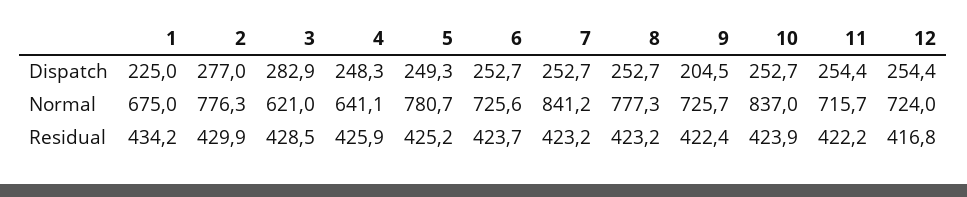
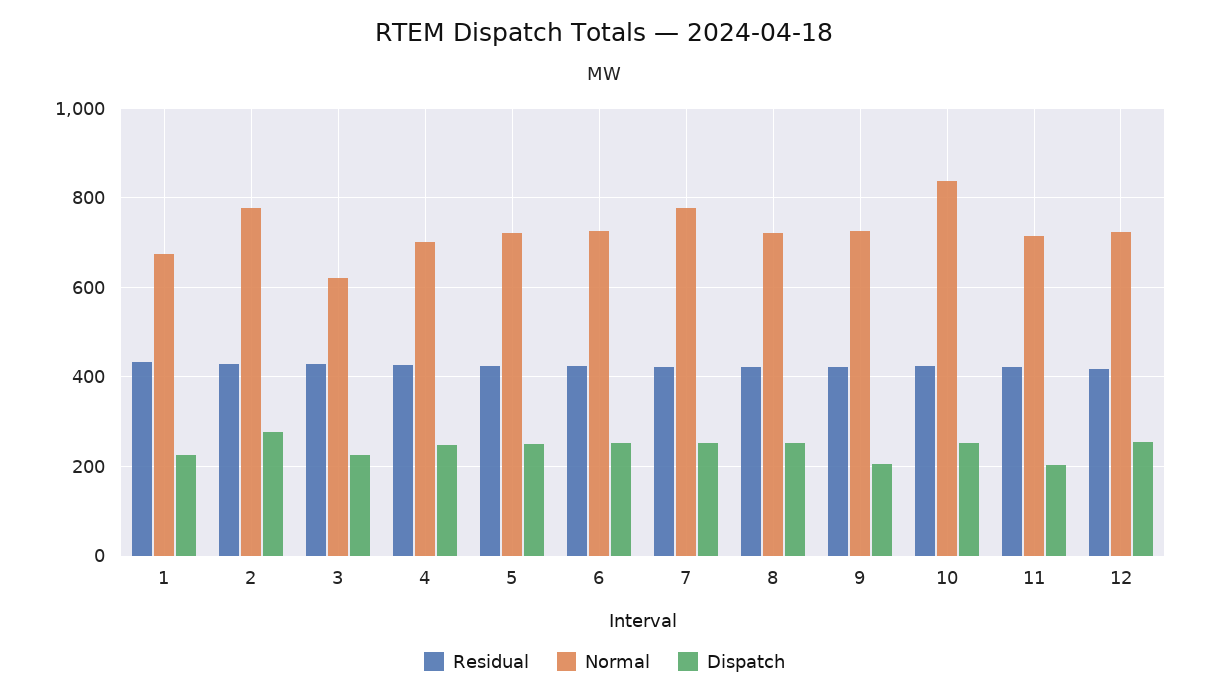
  {
    "Dispatch": {
      "1": 225,
      "2": 277,
-     "3": 282.9,
+     "3": 220,
      "4": 248.3,
      "5": 249.3,
      "6": 252.7,
      "7": 252.7,
      "8": 252.7,
      "9": 204.5,
      "10": 252.7,
-     "11": 254.4,
+     "11": 200,
      "12": 254.4
    },
    "Normal": {
      "1": 675,
      "2": 776.3,
      "3": 621,
-     "4": 641.1,
+     "4": 700,
-     "5": 780.7,
+     "5": 720,
      "6": 725.6,
-     "7": 841.2,
+     "7": 780,
-     "8": 777.3,
+     "8": 720,
      "9": 725.7,
      "10": 837,
      "11": 715.7,
      "12": 724
    },
    "Residual": {
      "1": 434.2,
      "2": 429.9,
      "3": 428.5,
      "4": 425.9,
      "5": 425.2,
      "6": 423.7,
      "7": 423.2,
      "8": 423.2,
      "9": 422.4,
      "10": 423.9,
      "11": 422.2,
      "12": 416.8
    }
  }

